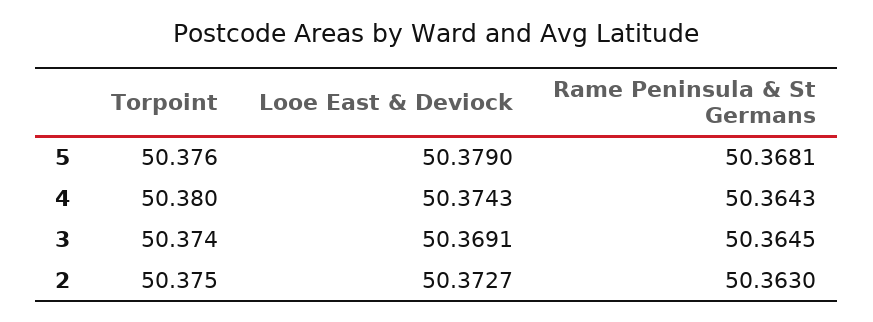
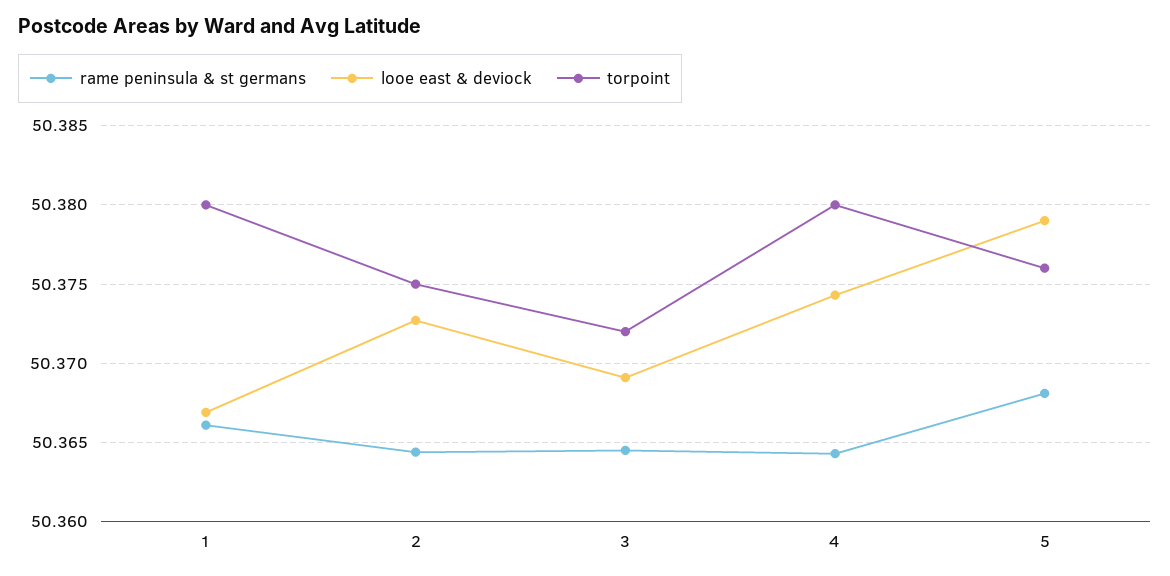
  {
    "Torpoint": {
      "5": 50.376,
      "4": 50.38,
-     "3": 50.374,
+     "3": 50.372,
-     "2": 50.375
+     "2": 50.375,
+     "1": 50.38
    },
    "Looe East & Deviock": {
      "5": 50.379,
      "4": 50.3743,
      "3": 50.3691,
-     "2": 50.3727
+     "2": 50.3727,
+     "1": 50.367
    },
    "Rame Peninsula & St Germans": {
      "5": 50.3681,
      "4": 50.3643,
      "3": 50.3645,
-     "2": 50.363
+     "2": 50.3645,
+     "1": 50.366
    }
  }

